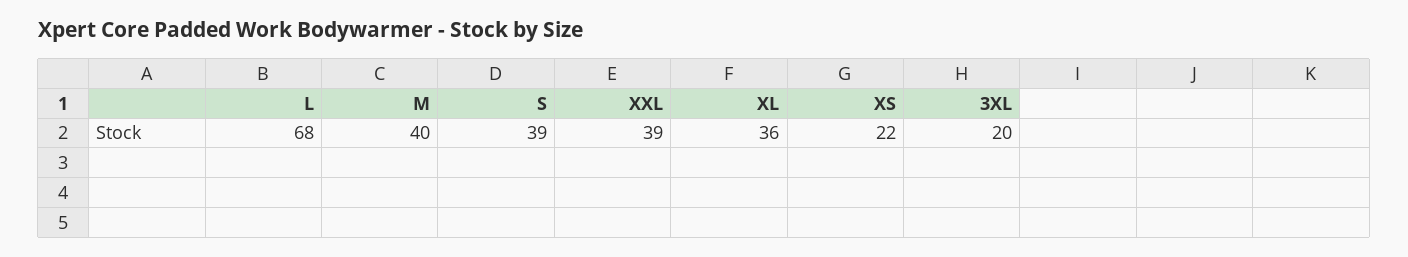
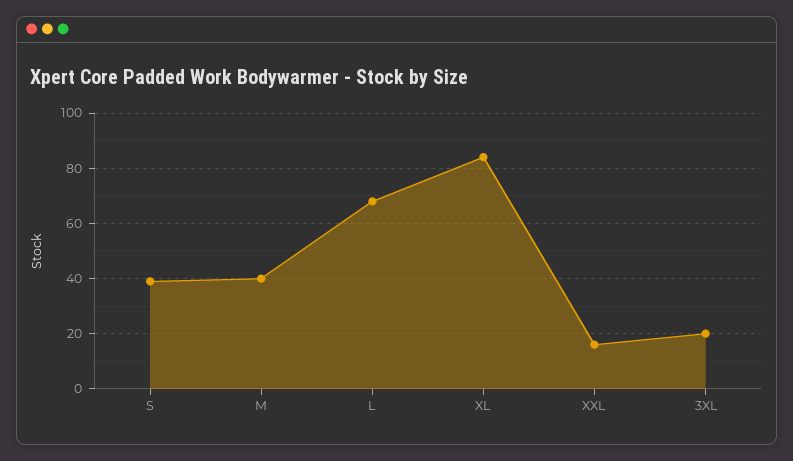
  {
    "L": 68,
    "M": 40,
    "S": 39,
-   "XXL": 39,
+   "XXL": 15,
-   "XL": 36,
+   "XL": 85,
-   "XS": 22,
    "3XL": 20
  }

